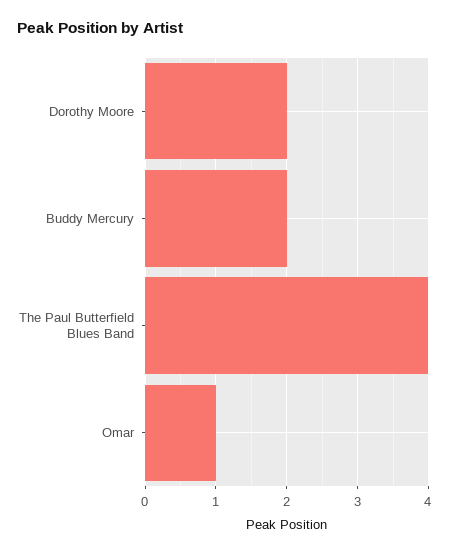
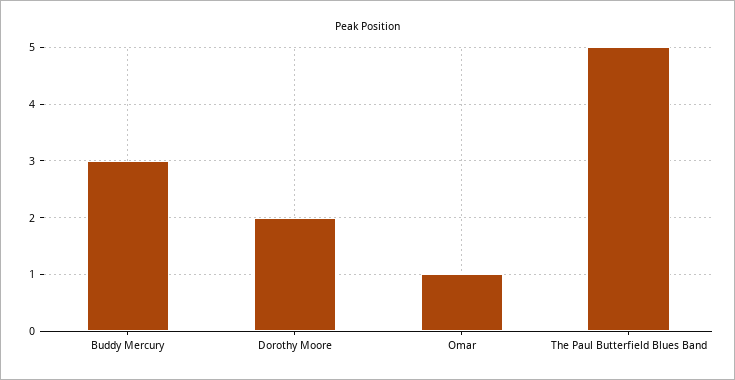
  {
    "Dorothy Moore": 2,
-   "Buddy Mercury": 2,
+   "Buddy Mercury": 3,
-   "The Paul Butterfield Blues Band": 4,
+   "The Paul Butterfield Blues Band": 5,
    "Omar": 1
  }

